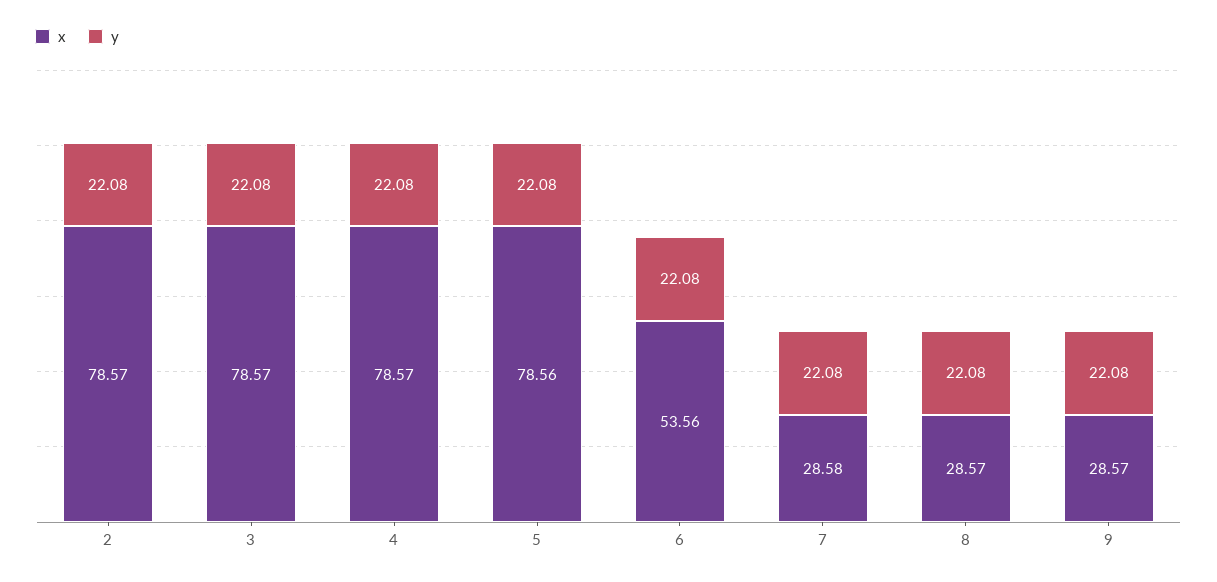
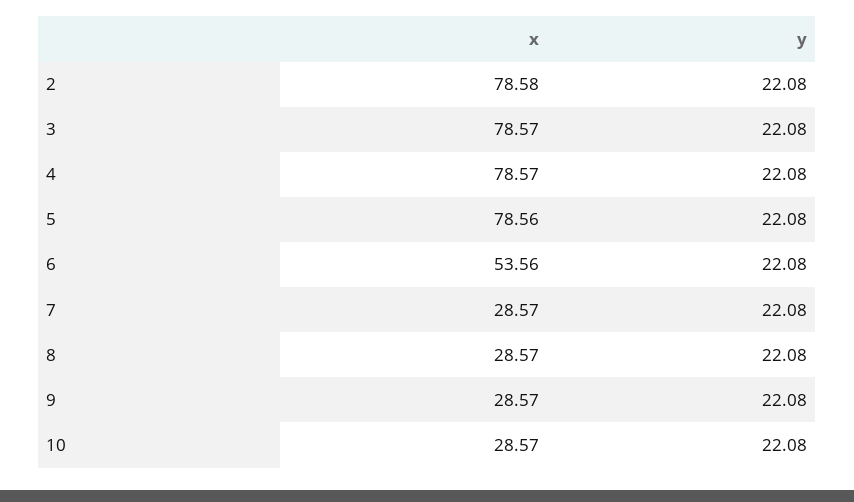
  {
    "x": {
-     "2": 78.57,
+     "2": 78.58,
      "3": 78.57,
      "4": 78.57,
      "5": 78.56,
      "6": 53.56,
-     "7": 28.58,
+     "7": 28.57,
      "8": 28.57,
-     "9": 28.57
+     "9": 28.57,
+     "10": 28.57
    },
    "y": {
      "2": 22.08,
      "3": 22.08,
      "4": 22.08,
      "5": 22.08,
      "6": 22.08,
      "7": 22.08,
      "8": 22.08,
-     "9": 22.08
+     "9": 22.08,
+     "10": 22.08
    }
  }

